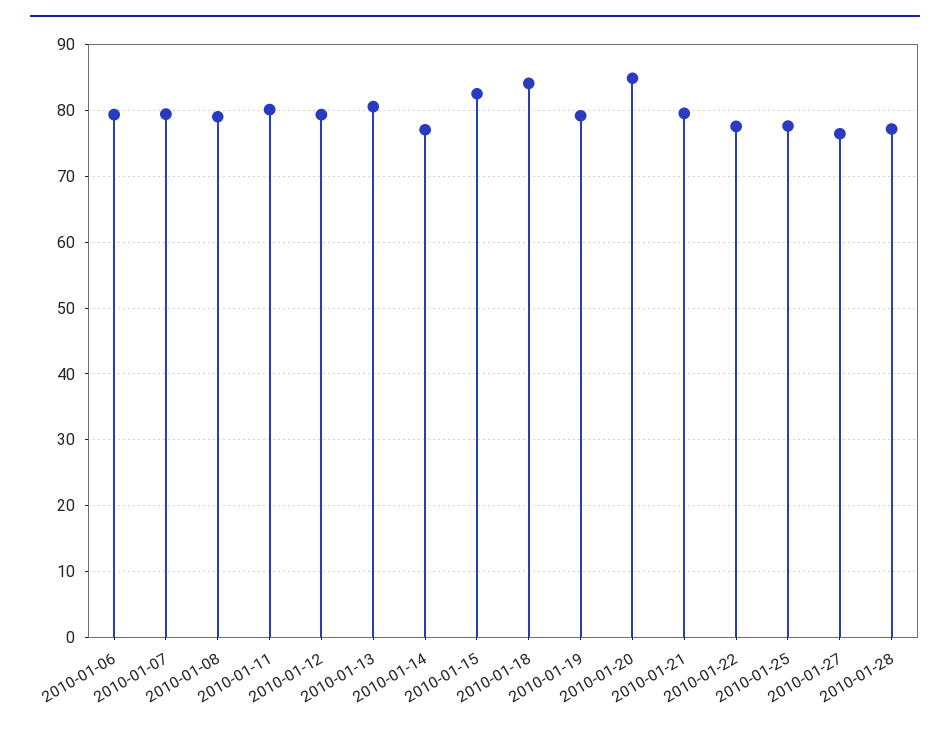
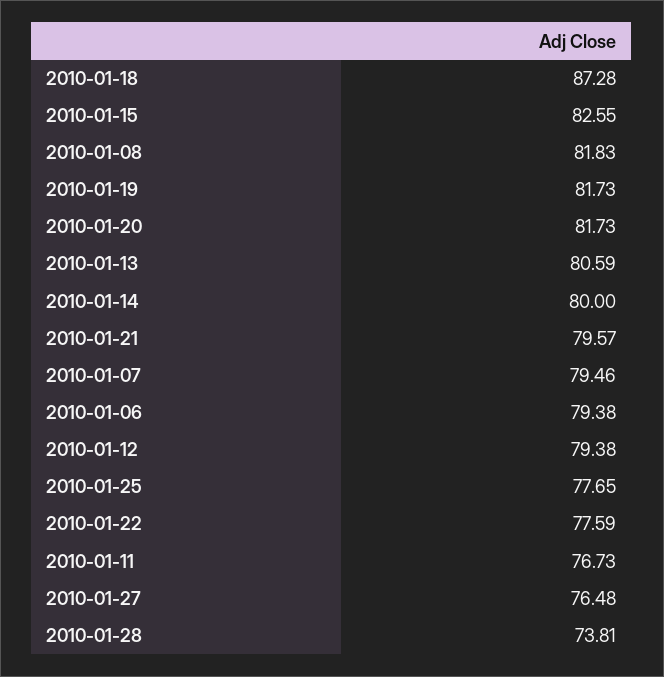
  {
    "2010-01-06": 79.38,
    "2010-01-07": 79.46,
-   "2010-01-08": 79,
+   "2010-01-08": 81.83,
-   "2010-01-11": 80,
+   "2010-01-11": 76.73,
    "2010-01-12": 79.38,
    "2010-01-13": 80.59,
-   "2010-01-14": 77,
+   "2010-01-14": 80,
    "2010-01-15": 82.55,
-   "2010-01-18": 84,
+   "2010-01-18": 87.28,
-   "2010-01-19": 79,
+   "2010-01-19": 81.73,
-   "2010-01-20": 85,
+   "2010-01-20": 81.73,
    "2010-01-21": 79.57,
    "2010-01-22": 77.59,
    "2010-01-25": 77.65,
    "2010-01-27": 76.48,
-   "2010-01-28": 77
+   "2010-01-28": 73.81
  }

